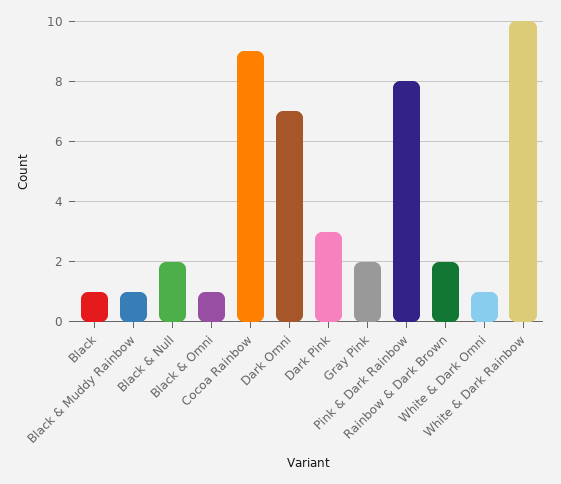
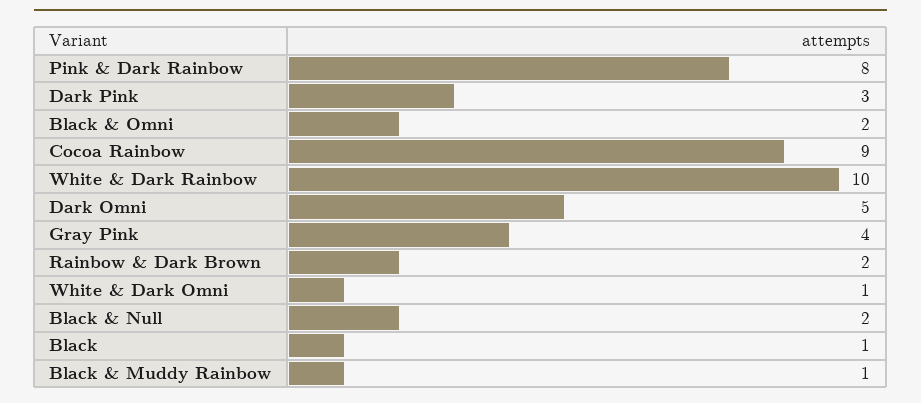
  {
    "Black": 1,
    "Black & Muddy Rainbow": 1,
    "Black & Null": 2,
-   "Black & Omni": 1,
+   "Black & Omni": 2,
    "Cocoa Rainbow": 9,
-   "Dark Omni": 7,
+   "Dark Omni": 5,
    "Dark Pink": 3,
-   "Gray Pink": 2,
+   "Gray Pink": 4,
    "Pink & Dark Rainbow": 8,
    "Rainbow & Dark Brown": 2,
    "White & Dark Omni": 1,
    "White & Dark Rainbow": 10
  }

